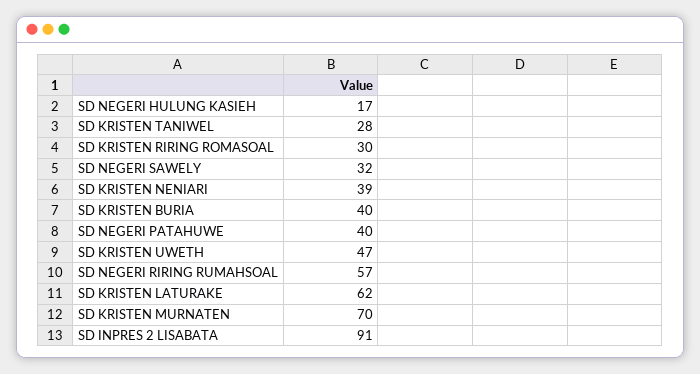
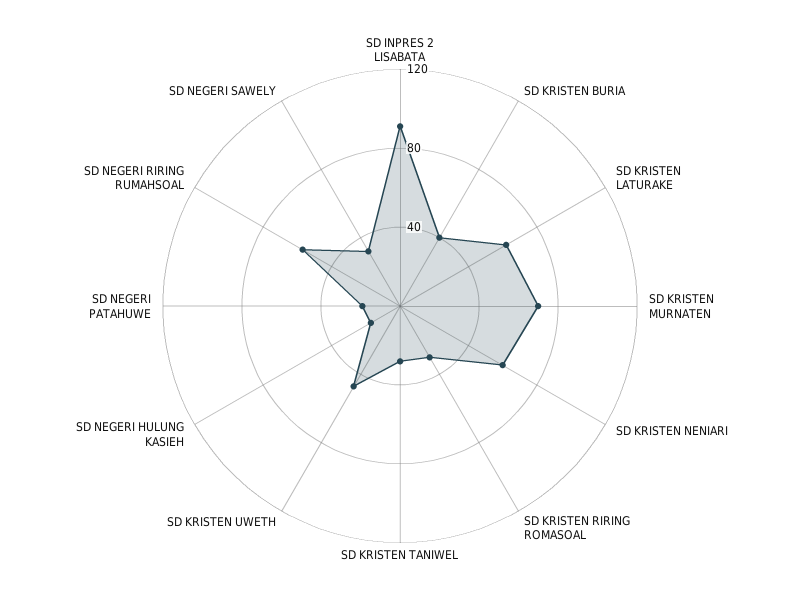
  {
    "SD NEGERI HULUNG KASIEH": 17,
    "SD KRISTEN TANIWEL": 28,
    "SD KRISTEN RIRING ROMASOAL": 30,
    "SD NEGERI SAWELY": 32,
-   "SD KRISTEN NENIARI": 39,
+   "SD KRISTEN NENIARI": 60,
    "SD KRISTEN BURIA": 40,
-   "SD NEGERI PATAHUWE": 40,
+   "SD NEGERI PATAHUWE": 20,
    "SD KRISTEN UWETH": 47,
    "SD NEGERI RIRING RUMAHSOAL": 57,
    "SD KRISTEN LATURAKE": 62,
    "SD KRISTEN MURNATEN": 70,
    "SD INPRES 2 LISABATA": 91
  }

